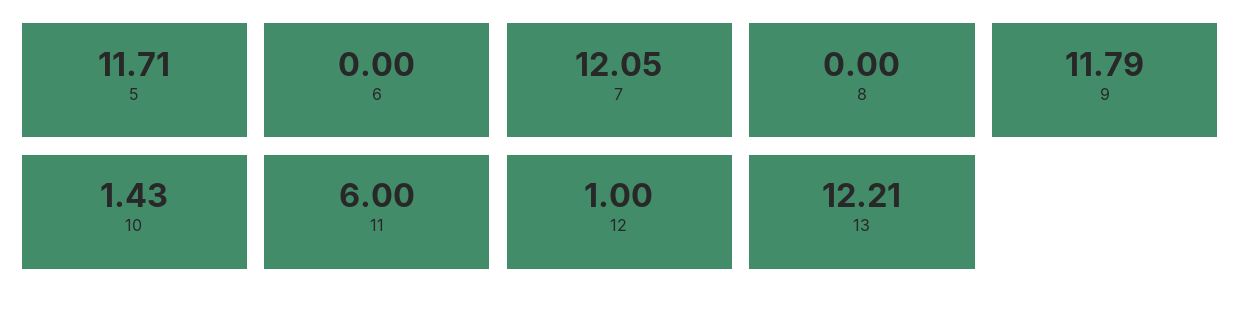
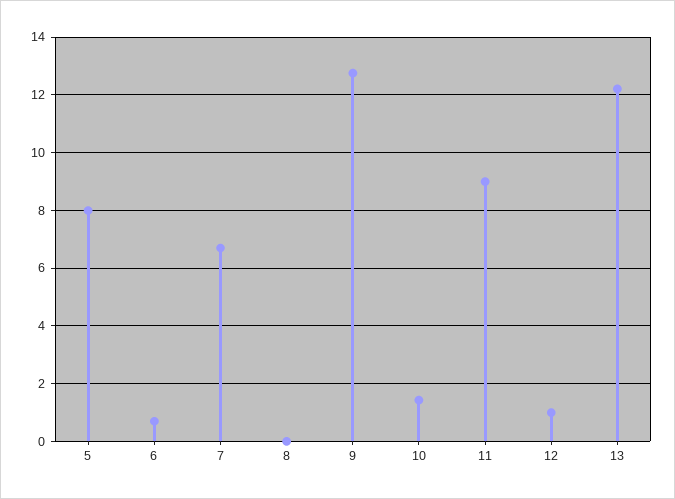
  {
-   "5": 11.71,
+   "5": 8,
-   "6": 0,
+   "6": 0.75,
-   "7": 12.05,
+   "7": 6.75,
    "8": 0,
-   "9": 11.79,
+   "9": 12.75,
    "10": 1.43,
-   "11": 6,
+   "11": 9,
    "12": 1,
    "13": 12.21
  }

